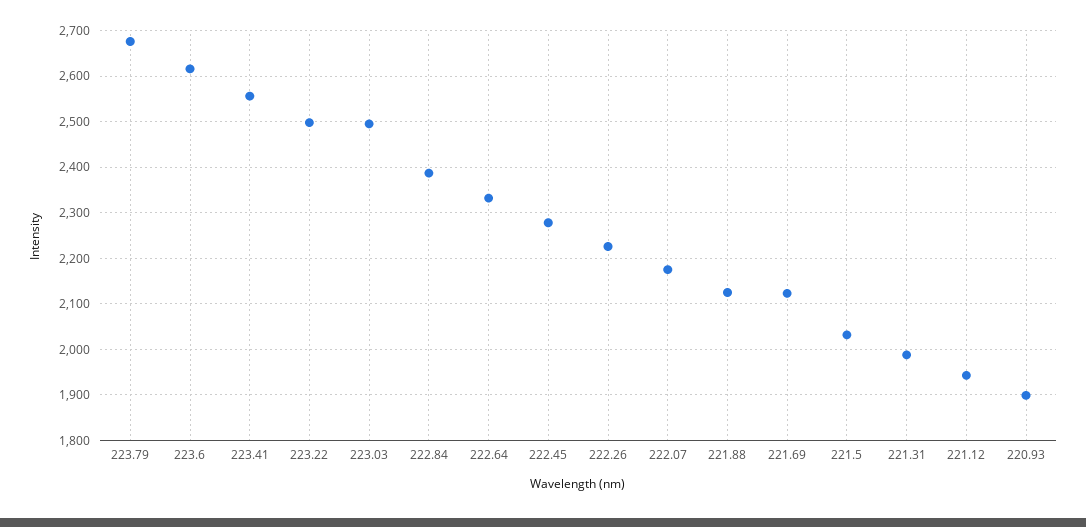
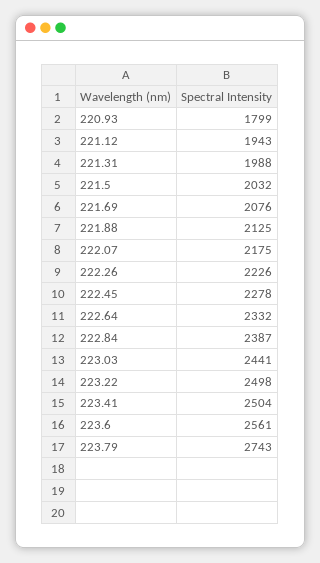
  {
-   "223.79": 2680,
+   "223.79": 2743,
-   "223.6": 2620,
+   "223.6": 2561,
-   "223.41": 2560,
+   "223.41": 2504,
    "223.22": 2498,
-   "223.03": 2500,
+   "223.03": 2441,
    "222.84": 2387,
    "222.64": 2332,
    "222.45": 2278,
    "222.26": 2226,
    "222.07": 2175,
    "221.88": 2125,
-   "221.69": 2120,
+   "221.69": 2076,
    "221.5": 2032,
    "221.31": 1988,
    "221.12": 1943,
-   "220.93": 1900
+   "220.93": 1799
  }

